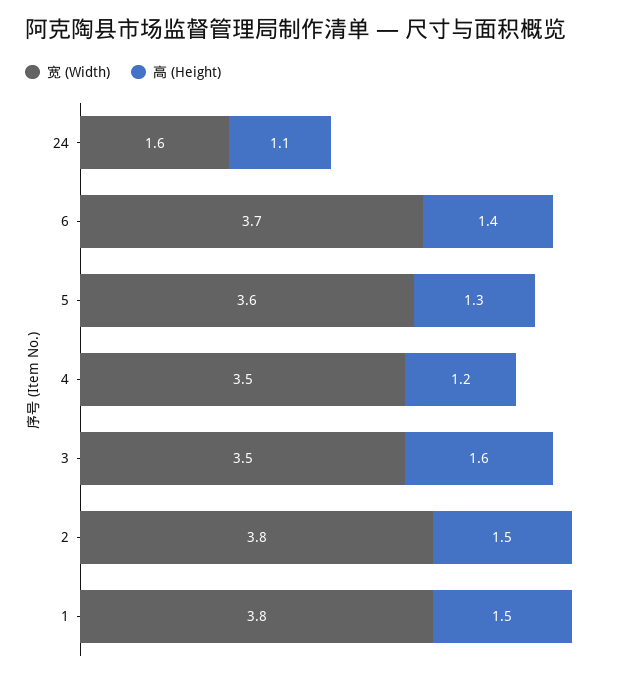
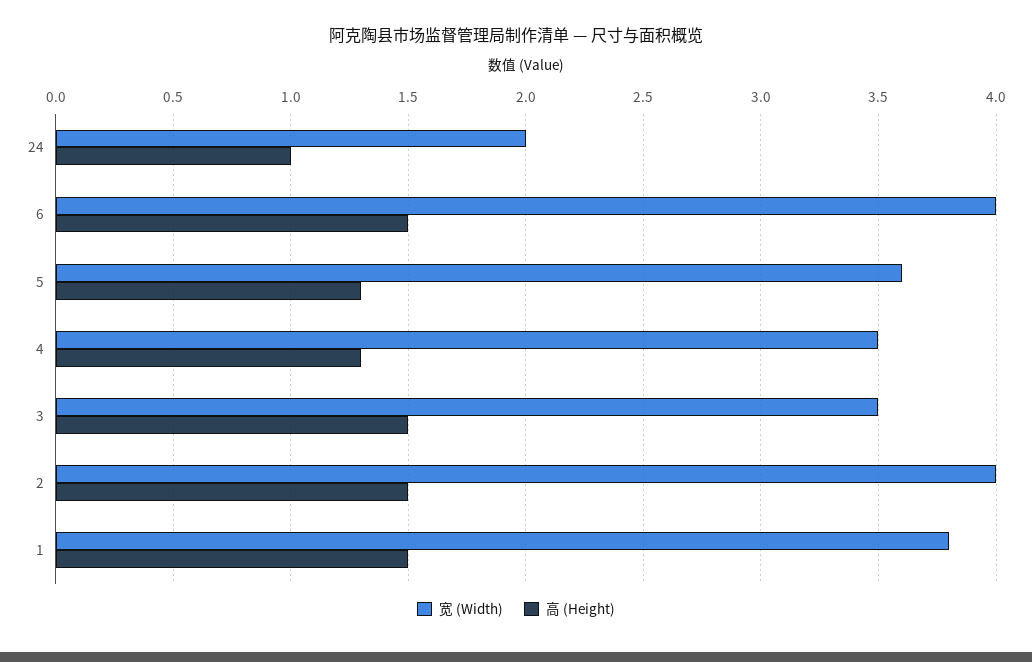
  {
    "宽 (Width)": {
-     "24": 1.6,
+     "24": 2,
-     "6": 3.7,
+     "6": 4,
      "5": 3.6,
      "4": 3.5,
      "3": 3.5,
-     "2": 3.8,
+     "2": 4,
      "1": 3.8
    },
    "高 (Height)": {
-     "24": 1.1,
+     "24": 1,
-     "6": 1.4,
+     "6": 1.5,
      "5": 1.3,
-     "4": 1.2,
+     "4": 1.3,
-     "3": 1.6,
+     "3": 1.5,
      "2": 1.5,
      "1": 1.5
    }
  }

